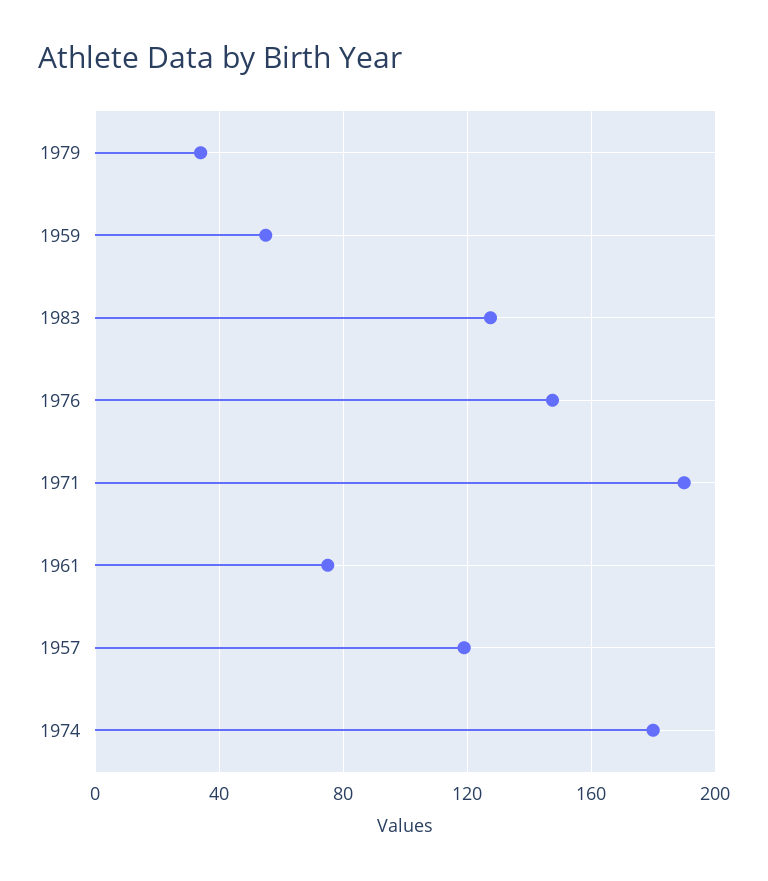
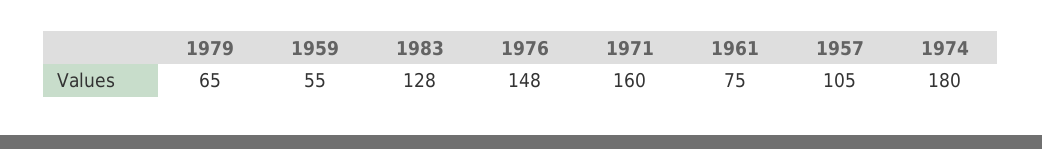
  {
-   "1979": 35,
+   "1979": 65,
    "1959": 55,
    "1983": 128,
    "1976": 148,
-   "1971": 190,
+   "1971": 160,
    "1961": 75,
-   "1957": 120,
+   "1957": 105,
    "1974": 180
  }

